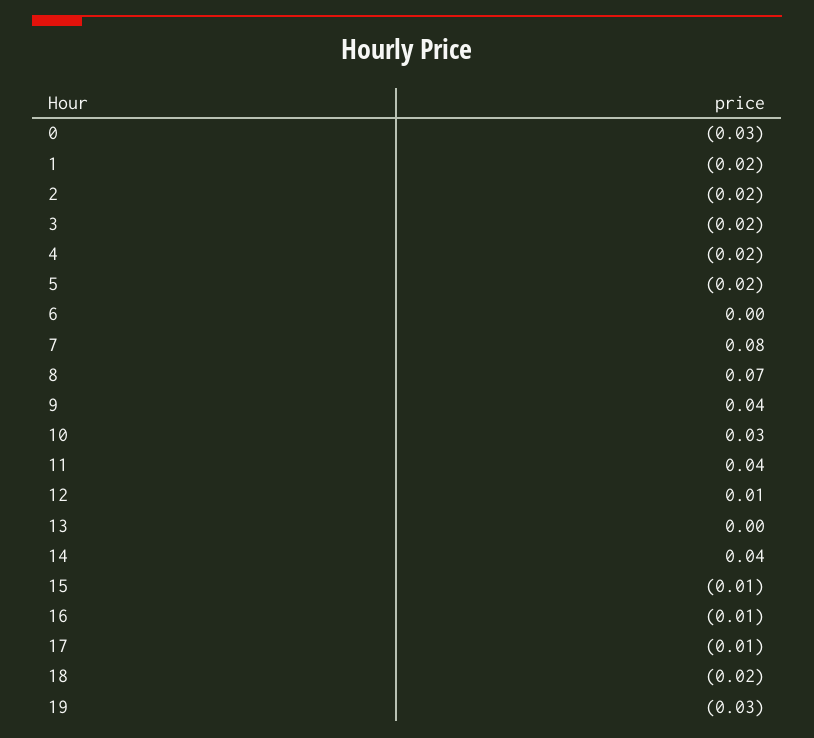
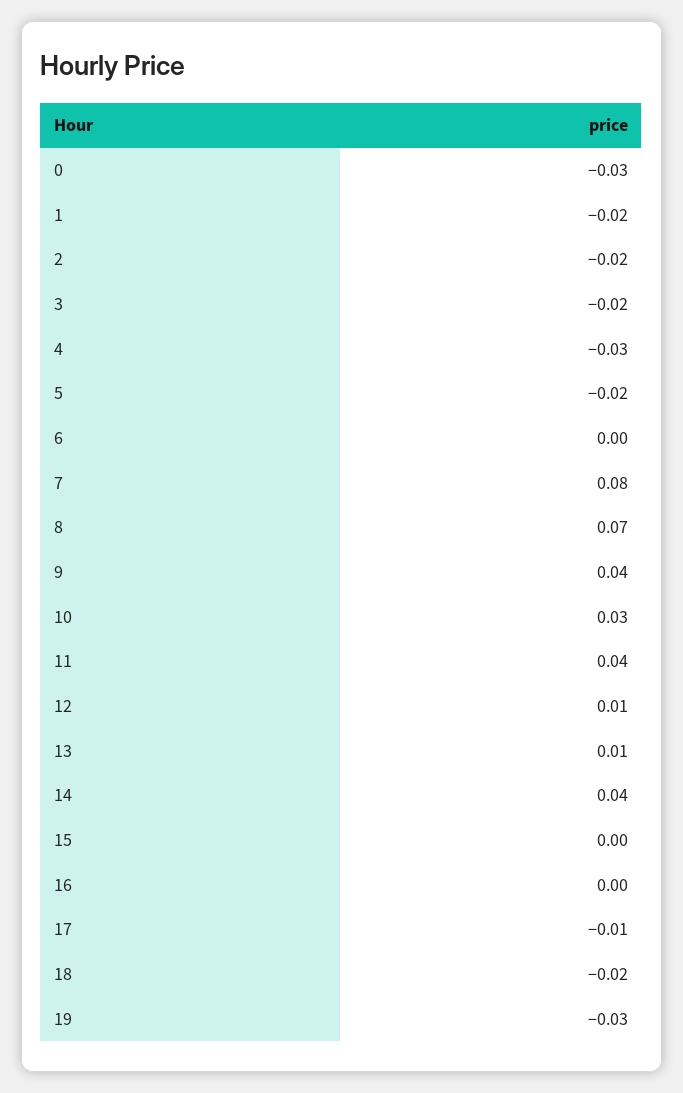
  {
    "0": -0.03,
    "1": -0.02,
    "2": -0.02,
    "3": -0.02,
-   "4": -0.02,
+   "4": -0.03,
    "5": -0.02,
    "6": 0,
    "7": 0.08,
    "8": 0.07,
    "9": 0.04,
    "10": 0.03,
    "11": 0.04,
    "12": 0.01,
-   "13": 0,
+   "13": 0.01,
    "14": 0.04,
-   "15": -0.01,
+   "15": 0,
-   "16": -0.01,
+   "16": 0,
    "17": -0.01,
    "18": -0.02,
    "19": -0.03
  }

